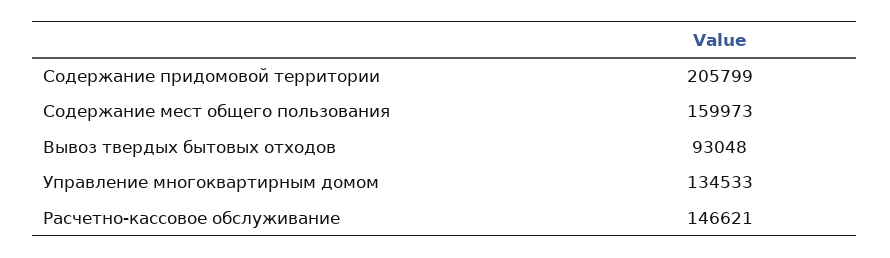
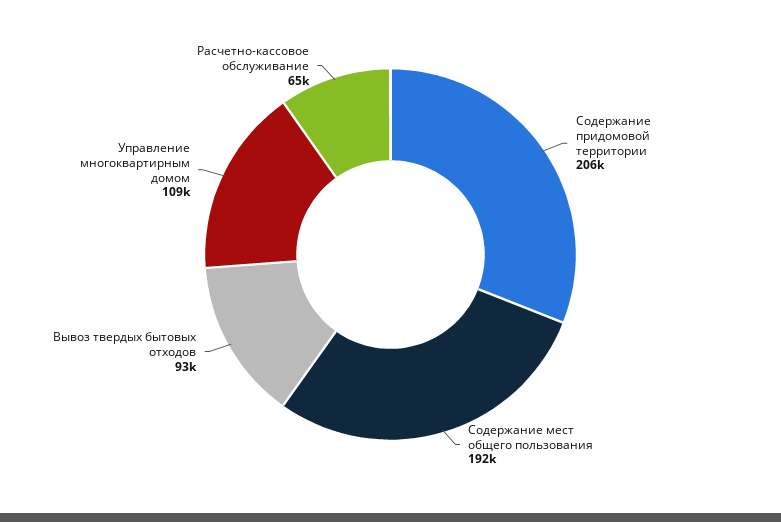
  {
    "Содержание придомовой территории": 205799,
-   "Содержание мест общего пользования": 159973,
+   "Содержание мест общего пользования": 192000,
    "Вывоз твердых бытовых отходов": 93048,
-   "Управление многоквартирным домом": 134533,
+   "Управление многоквартирным домом": 109000,
-   "Расчетно-кассовое обслуживание": 146621
+   "Расчетно-кассовое обслуживание": 65000
  }

